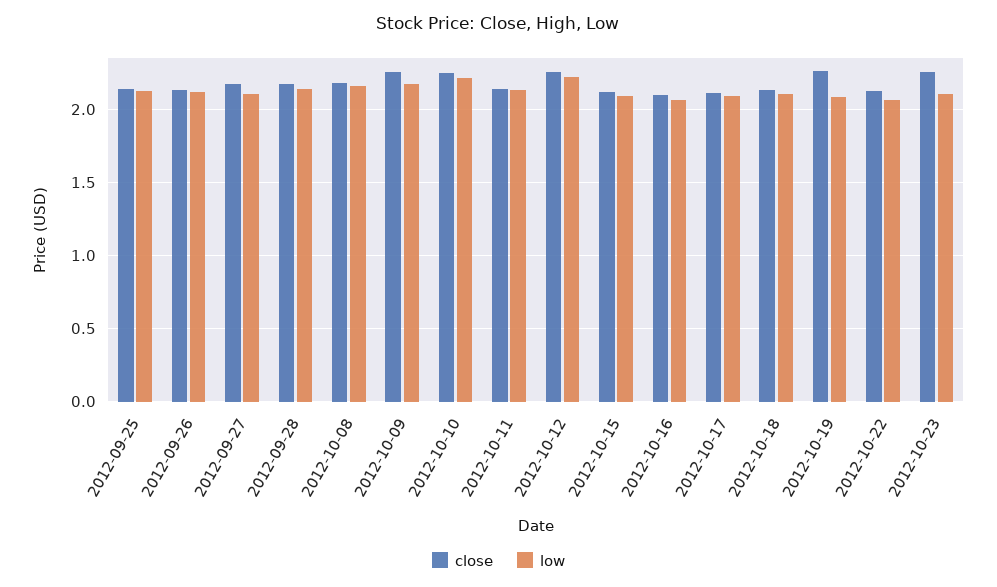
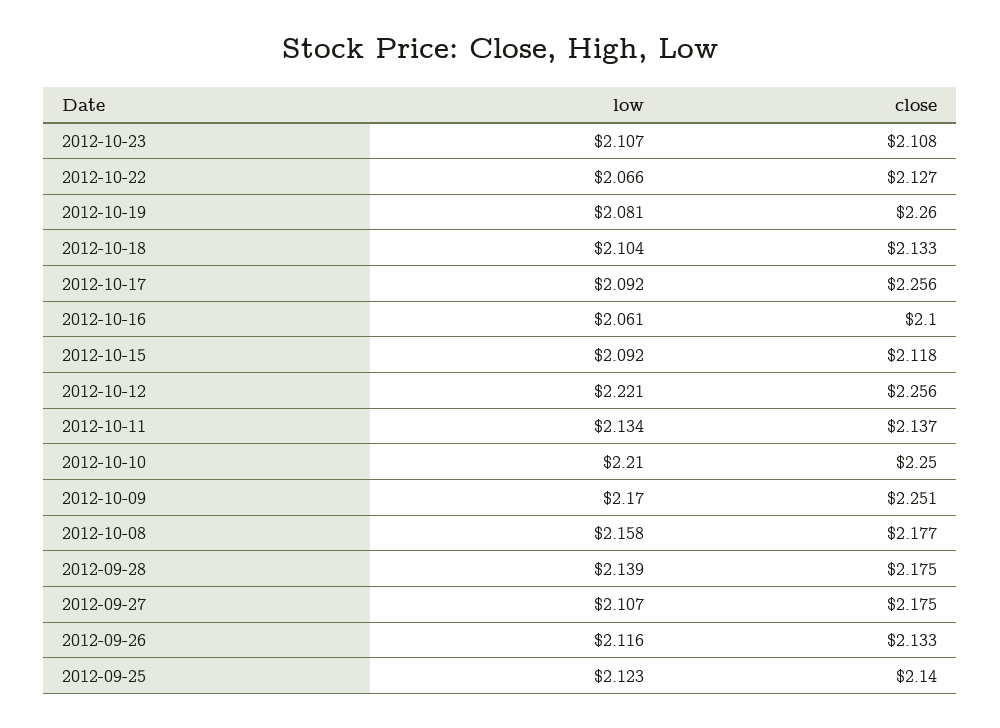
  {
    "close": {
      "2012-09-25": 2.14,
      "2012-09-26": 2.133,
      "2012-09-27": 2.175,
      "2012-09-28": 2.175,
      "2012-10-08": 2.177,
      "2012-10-09": 2.251,
      "2012-10-10": 2.25,
      "2012-10-11": 2.137,
      "2012-10-12": 2.256,
      "2012-10-15": 2.118,
      "2012-10-16": 2.1,
-     "2012-10-17": 2.1,
+     "2012-10-17": 2.256,
      "2012-10-18": 2.133,
      "2012-10-19": 2.26,
      "2012-10-22": 2.127,
-     "2012-10-23": 2.25
+     "2012-10-23": 2.108
    },
    "low": {
      "2012-09-25": 2.123,
      "2012-09-26": 2.116,
      "2012-09-27": 2.107,
      "2012-09-28": 2.139,
      "2012-10-08": 2.158,
      "2012-10-09": 2.17,
      "2012-10-10": 2.21,
      "2012-10-11": 2.134,
      "2012-10-12": 2.221,
      "2012-10-15": 2.092,
      "2012-10-16": 2.061,
      "2012-10-17": 2.092,
      "2012-10-18": 2.104,
      "2012-10-19": 2.081,
      "2012-10-22": 2.066,
      "2012-10-23": 2.107
    }
  }

